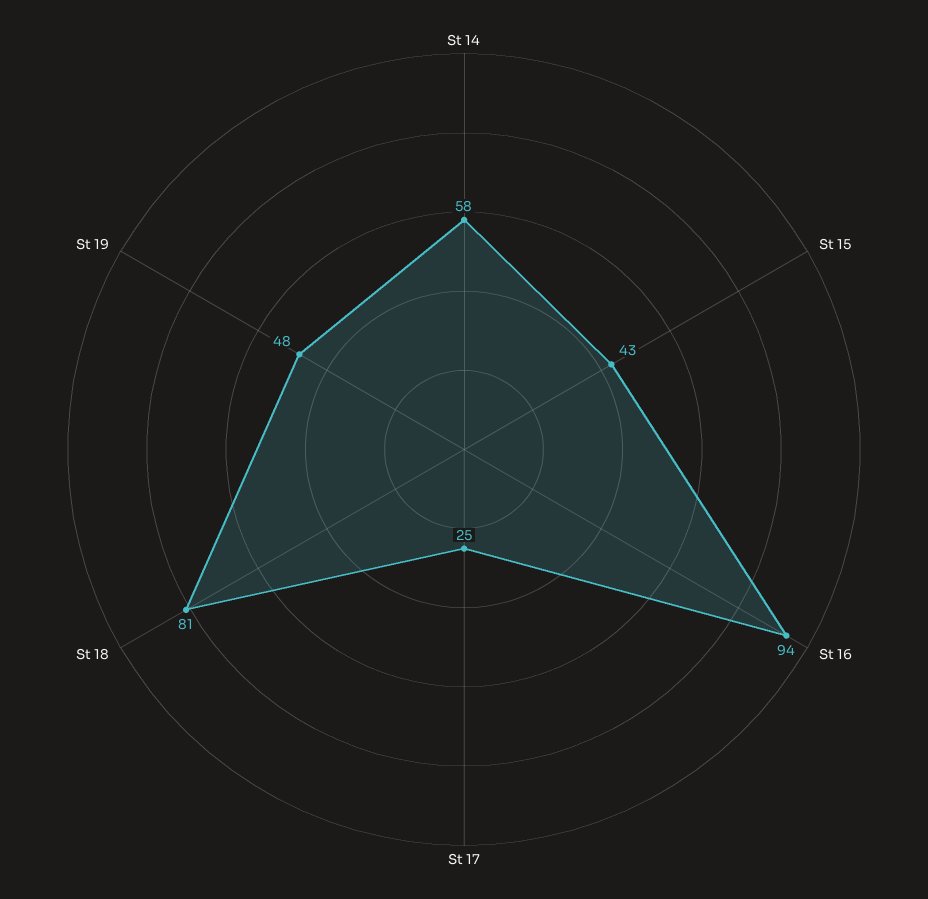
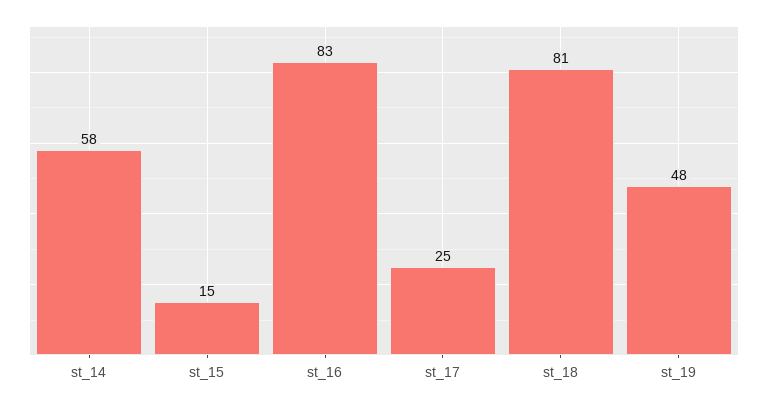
  {
    "St 14": 58,
-   "St 15": 43,
+   "St 15": 15,
-   "St 16": 94,
+   "St 16": 83,
    "St 17": 25,
    "St 18": 81,
    "St 19": 48
  }

